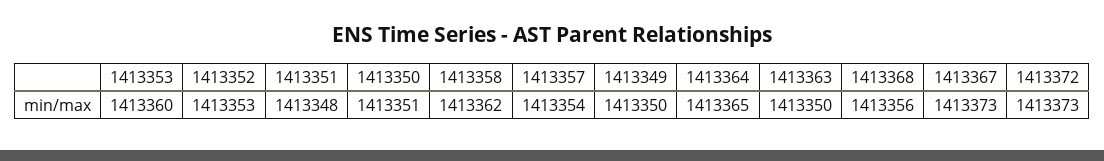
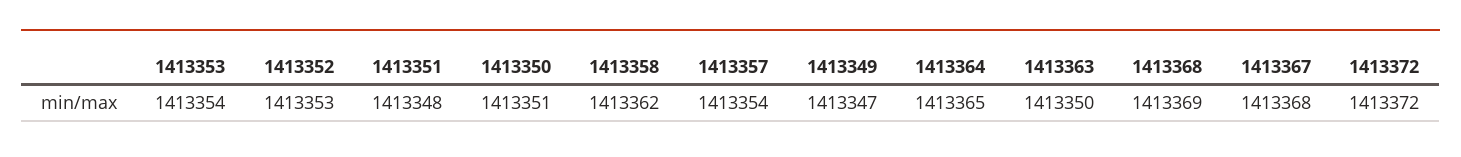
  {
-   "1413353": 1413360,
+   "1413353": 1413354,
    "1413352": 1413353,
    "1413351": 1413348,
    "1413350": 1413351,
    "1413358": 1413362,
    "1413357": 1413354,
-   "1413349": 1413350,
+   "1413349": 1413347,
    "1413364": 1413365,
    "1413363": 1413350,
-   "1413368": 1413356,
+   "1413368": 1413369,
-   "1413367": 1413373,
+   "1413367": 1413368,
-   "1413372": 1413373
+   "1413372": 1413372
  }

